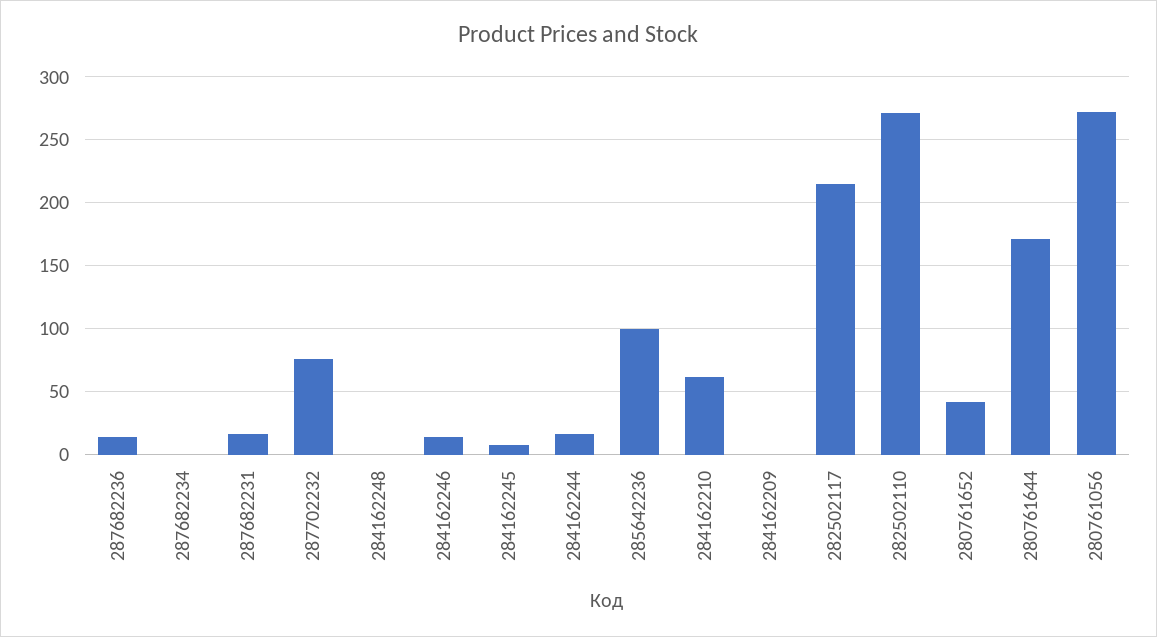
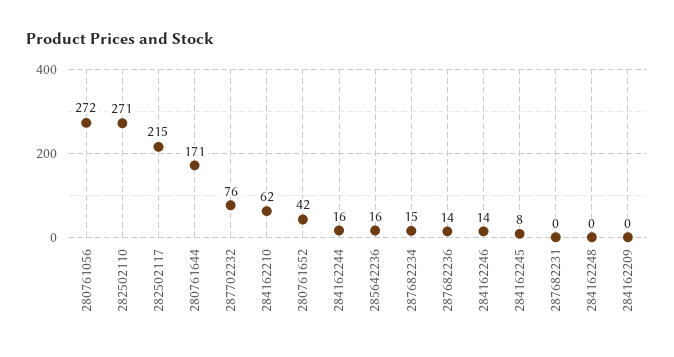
  {
    "287682236": 14,
-   "287682234": 0,
+   "287682234": 15,
-   "287682231": 15,
+   "287682231": 0,
    "287702232": 76,
    "284162248": 0,
    "284162246": 14,
    "284162245": 8,
    "284162244": 16,
-   "285642236": 100,
+   "285642236": 16,
    "284162210": 62,
    "284162209": 0,
    "282502117": 215,
    "282502110": 271,
    "280761652": 42,
    "280761644": 171,
    "280761056": 272
  }

